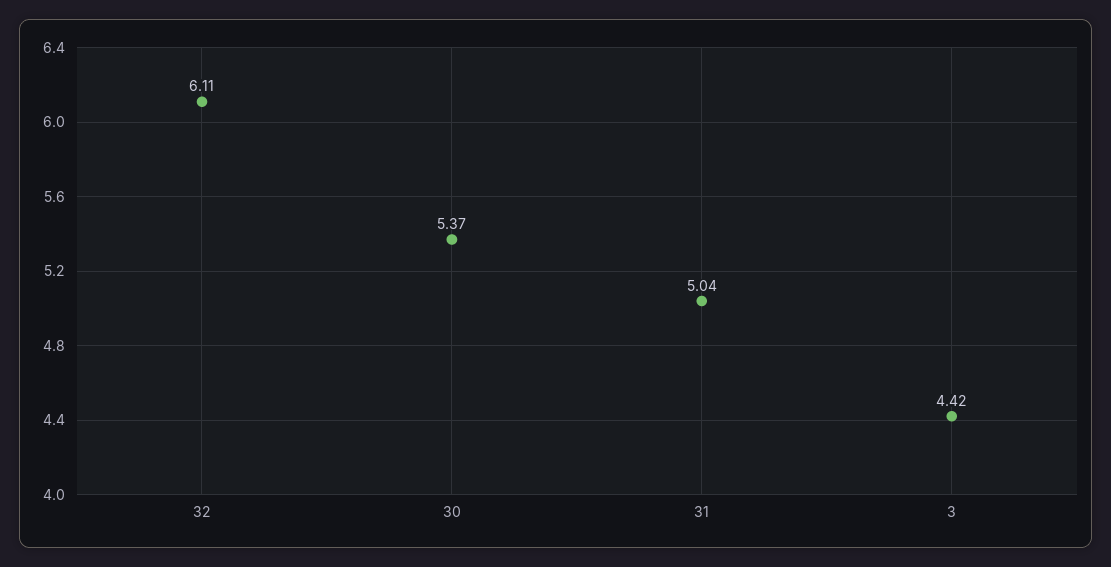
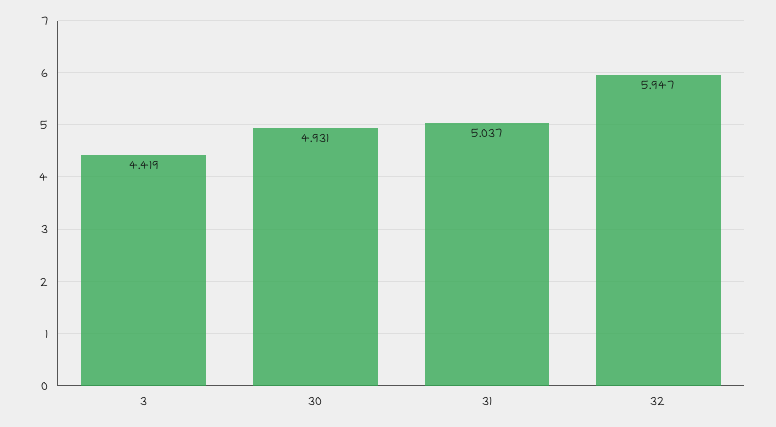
  {
-   "32": 6.11,
+   "32": 5.947,
-   "30": 5.37,
+   "30": 4.931,
    "31": 5.037,
    "3": 4.419
  }

